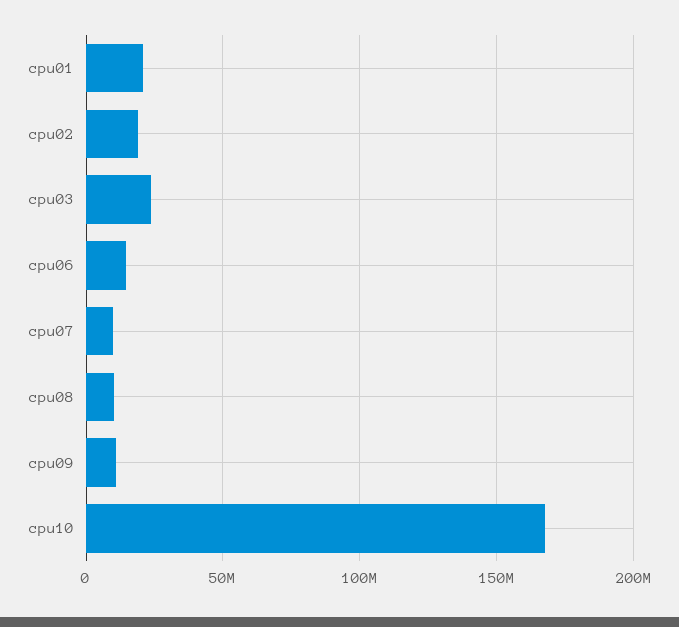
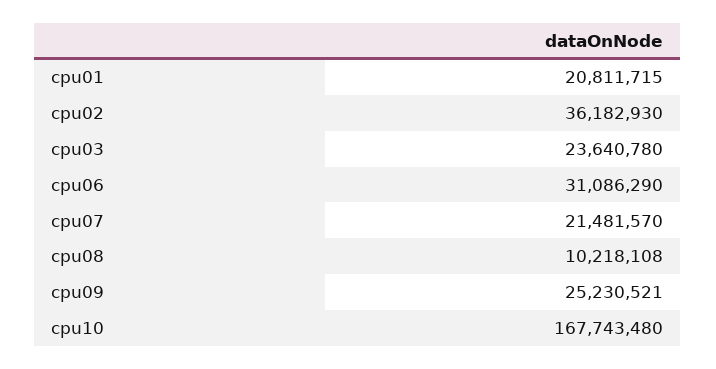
  {
    "cpu01": 20811715,
-   "cpu02": 20000000,
+   "cpu02": 36182930,
    "cpu03": 23640780,
-   "cpu06": 15000000,
+   "cpu06": 31086290,
-   "cpu07": 10000000,
+   "cpu07": 21481570,
    "cpu08": 10218108,
-   "cpu09": 10000000,
+   "cpu09": 25230521,
    "cpu10": 167743480
  }

